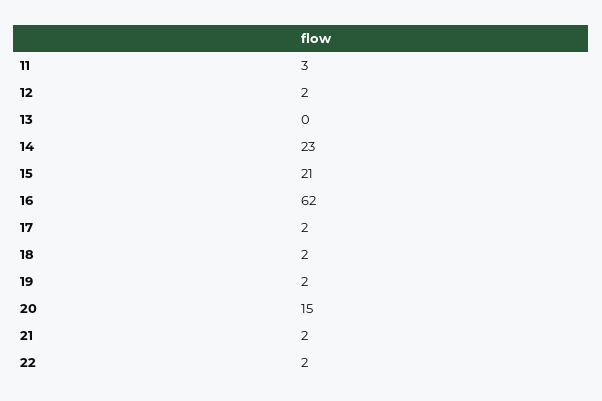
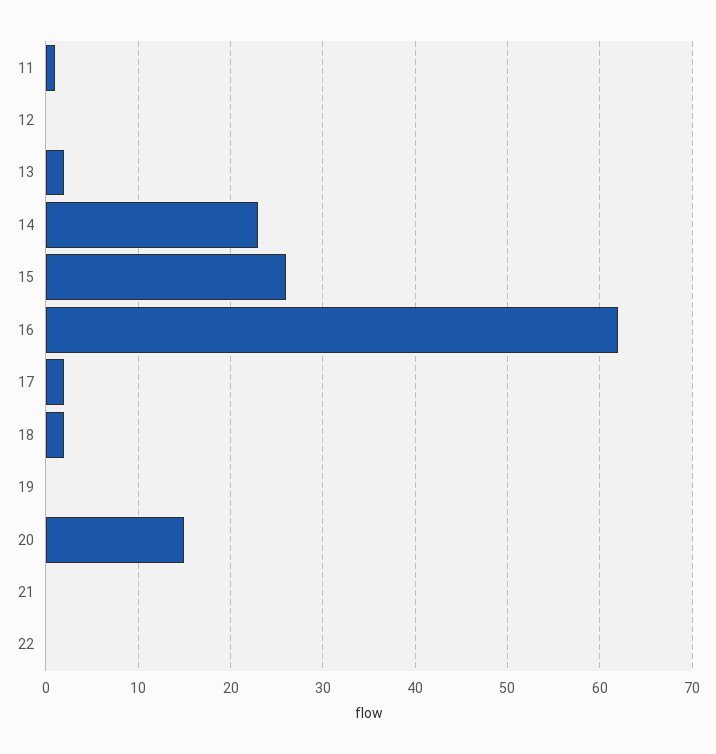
  {
-   "11": 3,
+   "11": 1,
-   "12": 2,
+   "12": 0,
-   "13": 0,
+   "13": 2,
    "14": 23,
-   "15": 21,
+   "15": 26,
    "16": 62,
    "17": 2,
    "18": 2,
-   "19": 2,
+   "19": 0,
    "20": 15,
-   "21": 2,
+   "21": 0,
-   "22": 2
+   "22": 0
  }

